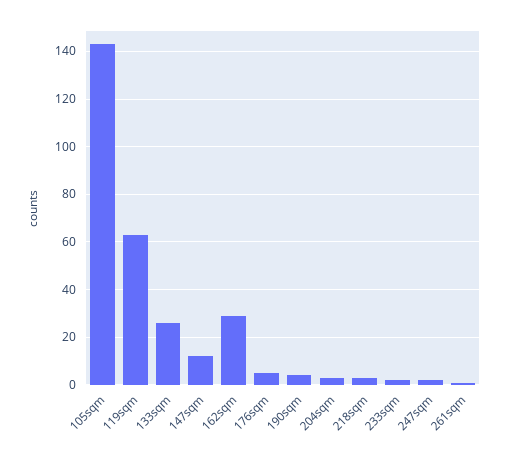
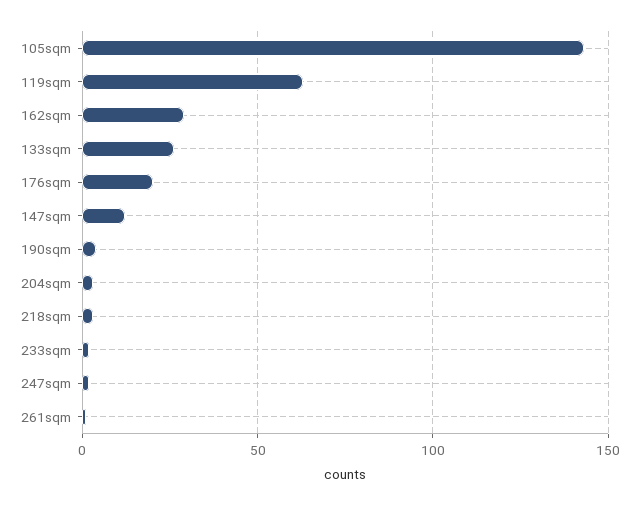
  {
    "105sqm": 145,
    "119sqm": 65,
    "133sqm": 25,
    "147sqm": 10,
    "162sqm": 30,
-   "176sqm": 5,
+   "176sqm": 20,
    "190sqm": 5,
    "204sqm": 5,
    "218sqm": 5,
    "233sqm": 0,
    "247sqm": 0,
    "261sqm": 0
  }

